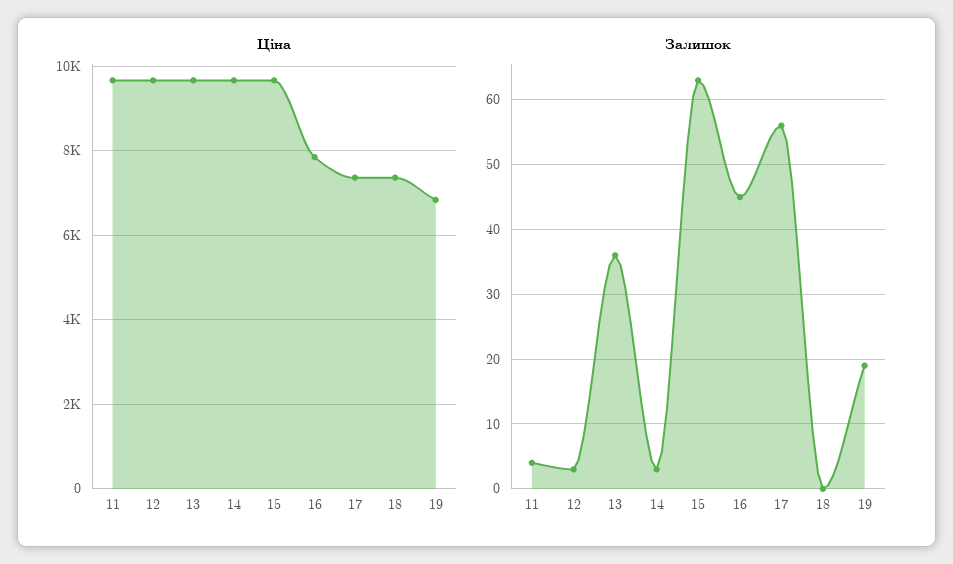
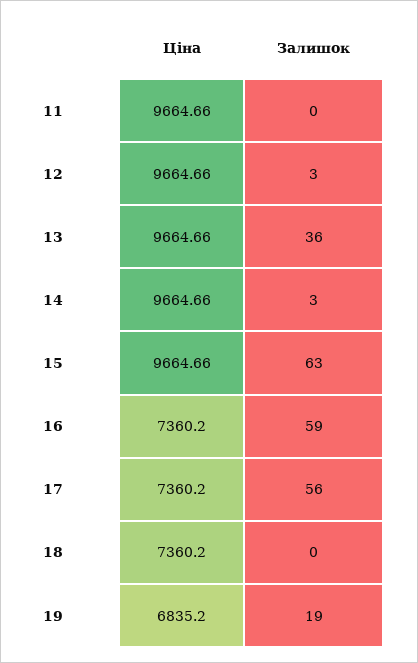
  {
    "Ціна": {
      "11": 9664.66,
      "12": 9664.66,
      "13": 9664.66,
      "14": 9664.66,
      "15": 9664.66,
-     "16": 7800,
+     "16": 7360.2,
      "17": 7360.2,
      "18": 7360.2,
      "19": 6835.2
    },
    "Залишок": {
-     "11": 4,
+     "11": 0,
      "12": 3,
      "13": 36,
      "14": 3,
      "15": 63,
-     "16": 45,
+     "16": 59,
      "17": 56,
      "18": 0,
      "19": 19
    }
  }

